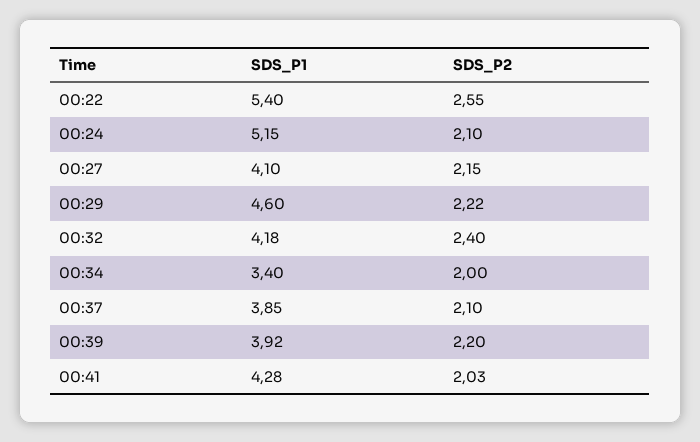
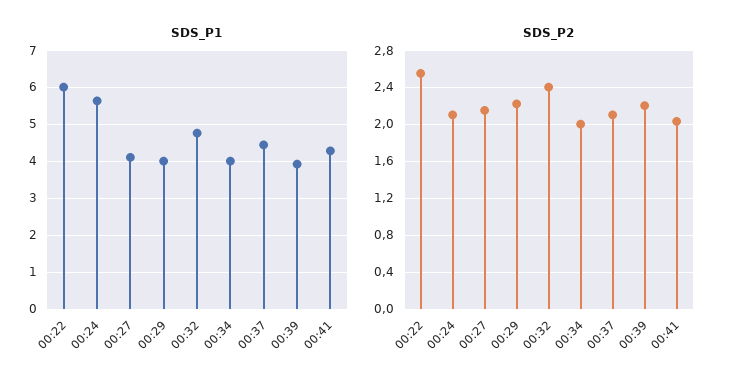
  {
    "SDS_P1": {
-     "00:22": 5.4,
+     "00:22": 6,
-     "00:24": 5.15,
+     "00:24": 5.6,
      "00:27": 4.1,
-     "00:29": 4.6,
+     "00:29": 4,
-     "00:32": 4.18,
+     "00:32": 4.8,
-     "00:34": 3.4,
+     "00:34": 4,
-     "00:37": 3.85,
+     "00:37": 4.4,
      "00:39": 3.92,
      "00:41": 4.28
    },
    "SDS_P2": {
      "00:22": 2.55,
      "00:24": 2.1,
      "00:27": 2.15,
      "00:29": 2.22,
      "00:32": 2.4,
      "00:34": 2,
      "00:37": 2.1,
      "00:39": 2.2,
      "00:41": 2.03
    }
  }

